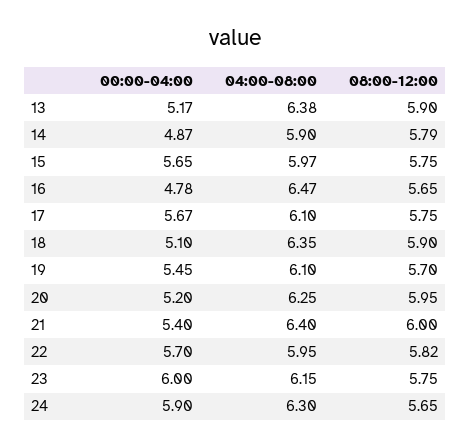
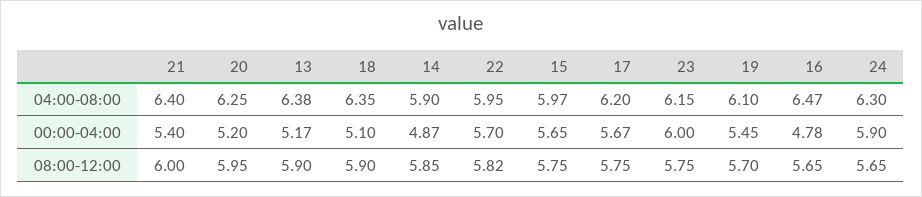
  {
    "00:00-04:00": {
      "13": 5.17,
      "14": 4.87,
      "15": 5.65,
      "16": 4.78,
      "17": 5.67,
      "18": 5.1,
      "19": 5.45,
      "20": 5.2,
      "21": 5.4,
      "22": 5.7,
      "23": 6,
      "24": 5.9
    },
    "04:00-08:00": {
      "13": 6.38,
      "14": 5.9,
      "15": 5.97,
      "16": 6.47,
-     "17": 6.1,
+     "17": 6.2,
      "18": 6.35,
      "19": 6.1,
      "20": 6.25,
      "21": 6.4,
      "22": 5.95,
      "23": 6.15,
      "24": 6.3
    },
    "08:00-12:00": {
      "13": 5.9,
-     "14": 5.79,
+     "14": 5.85,
      "15": 5.75,
      "16": 5.65,
      "17": 5.75,
      "18": 5.9,
      "19": 5.7,
      "20": 5.95,
      "21": 6,
      "22": 5.82,
      "23": 5.75,
      "24": 5.65
    }
  }

